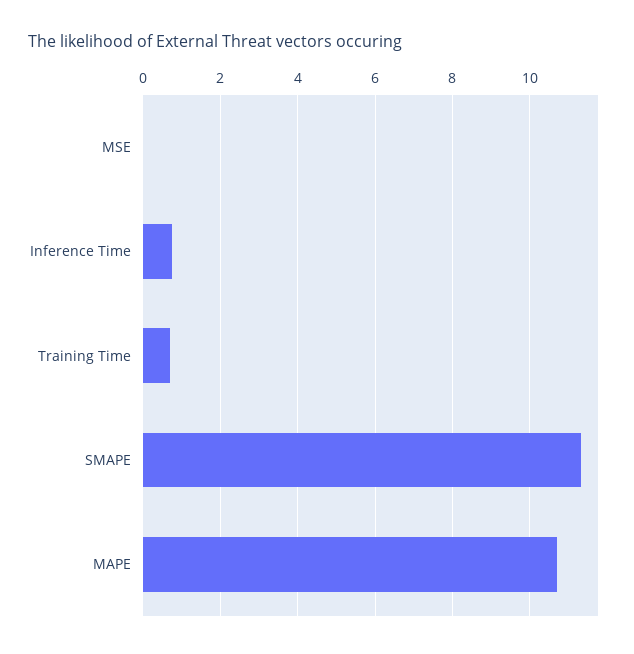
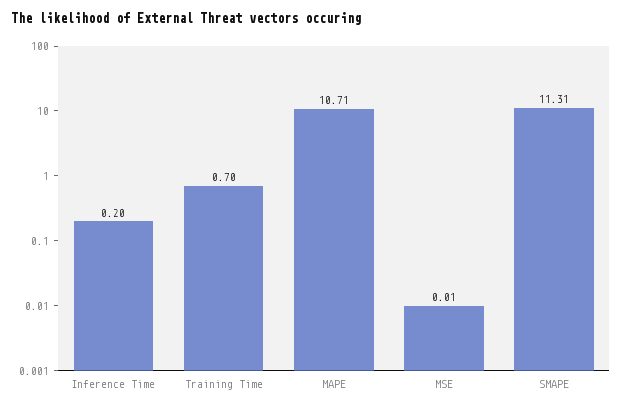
  {
    "MSE": 0.01,
-   "Inference Time": 0.8,
+   "Inference Time": 0.2,
    "Training Time": 0.7,
    "SMAPE": 11.31,
    "MAPE": 10.71
  }

